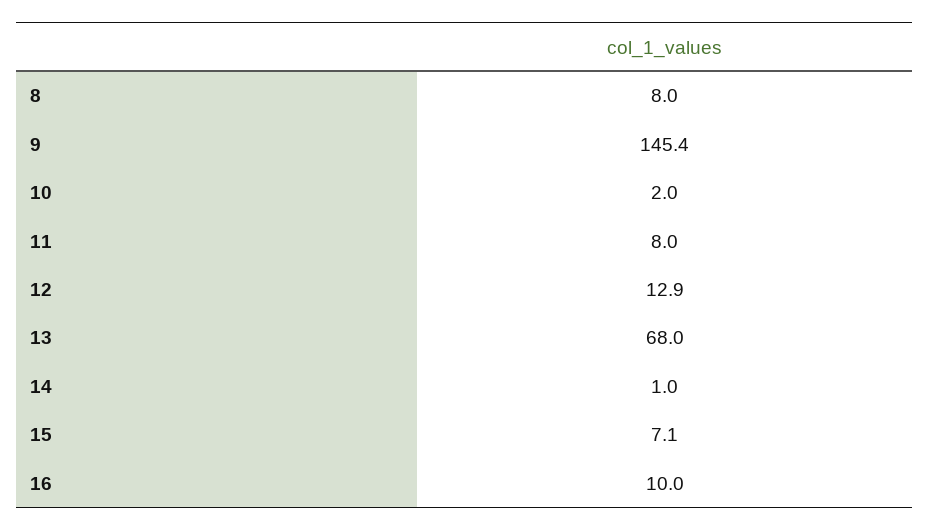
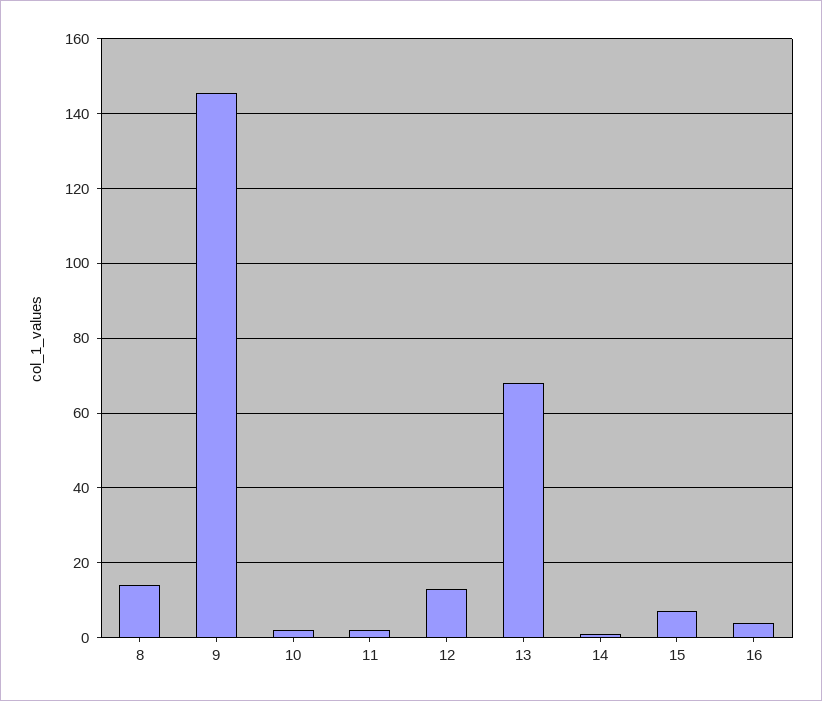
  {
-   "8": 8,
+   "8": 14,
    "9": 145.4,
    "10": 2,
-   "11": 8,
+   "11": 2,
    "12": 12.9,
    "13": 68,
    "14": 1,
    "15": 7.1,
-   "16": 10
+   "16": 4
  }

